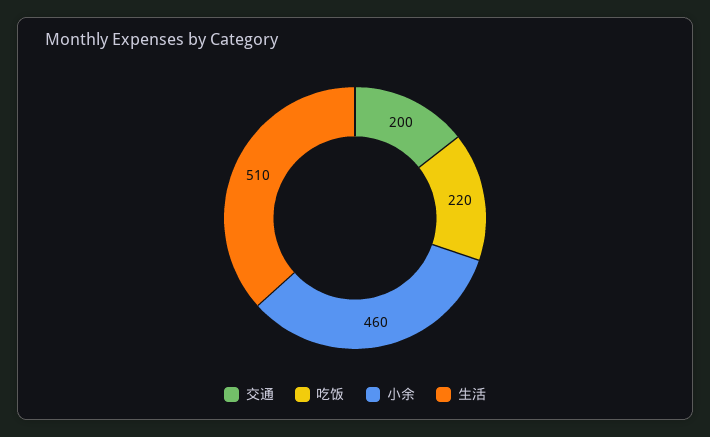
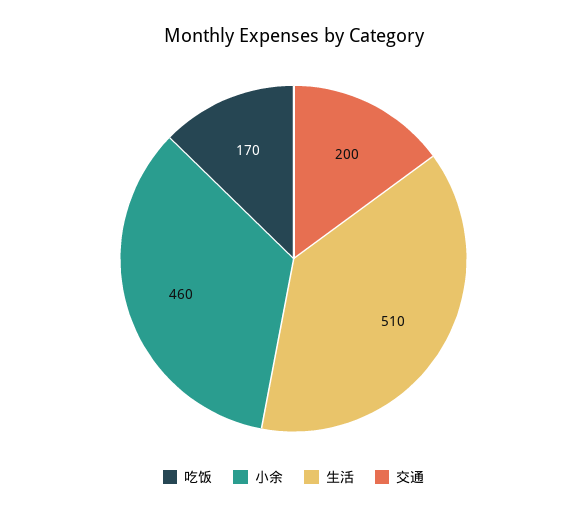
  {
    "交通": 200,
-   "吃饭": 220,
+   "吃饭": 170,
    "小余": 460,
    "生活": 510
  }

